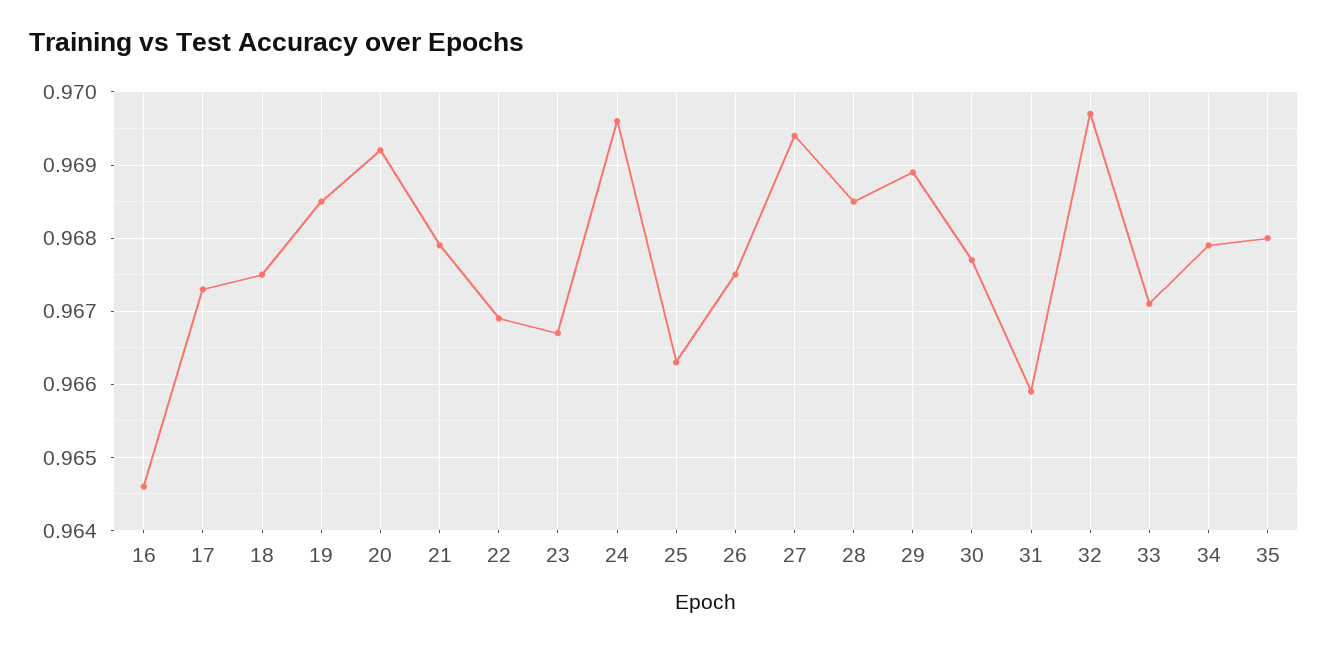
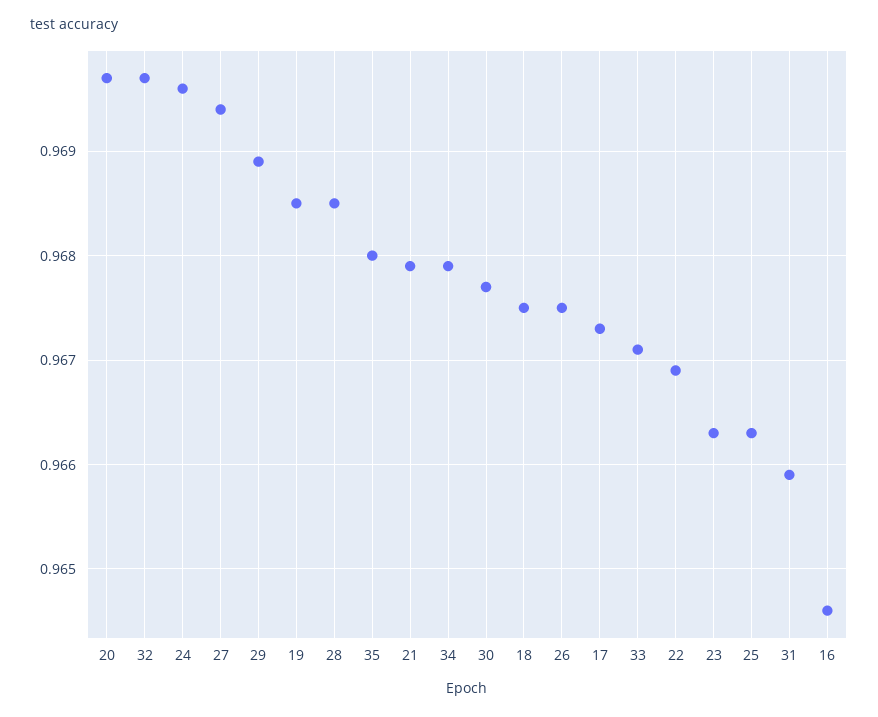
  {
    "16": 0.9646,
    "17": 0.9673,
    "18": 0.9675,
    "19": 0.9685,
-   "20": 0.9692,
+   "20": 0.9697,
    "21": 0.9679,
    "22": 0.9669,
-   "23": 0.9667,
+   "23": 0.9663,
    "24": 0.9696,
    "25": 0.9663,
    "26": 0.9675,
    "27": 0.9694,
    "28": 0.9685,
    "29": 0.9689,
    "30": 0.9677,
    "31": 0.9659,
    "32": 0.9697,
    "33": 0.9671,
    "34": 0.9679,
    "35": 0.968
  }

